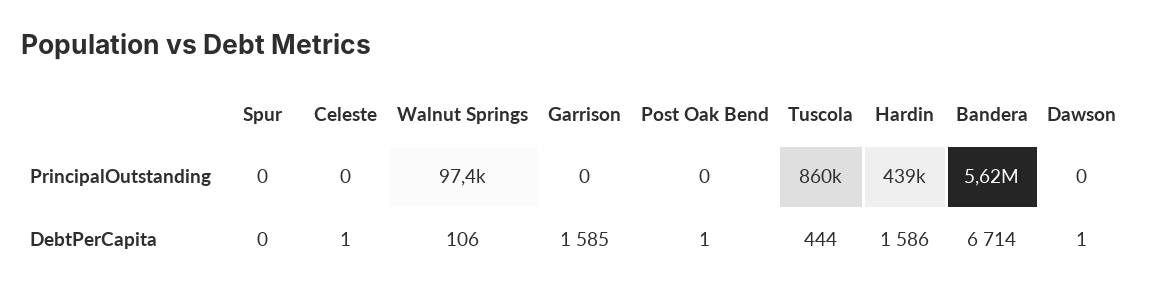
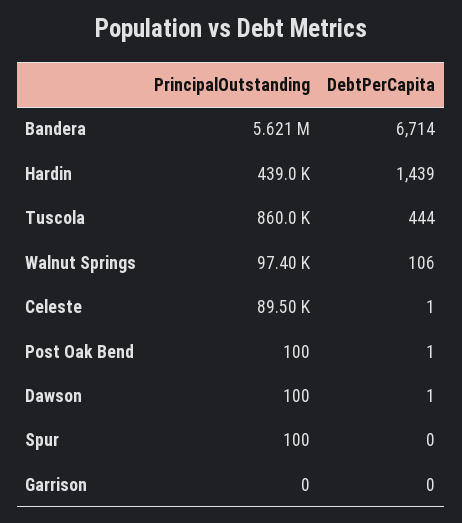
  {
    "Spur": {
-     "PrincipalOutstanding": 0,
+     "PrincipalOutstanding": 100,
      "DebtPerCapita": 0
    },
    "Celeste": {
-     "PrincipalOutstanding": 0,
+     "PrincipalOutstanding": 89500,
      "DebtPerCapita": 1
    },
    "Walnut Springs": {
      "PrincipalOutstanding": 97400,
      "DebtPerCapita": 106
    },
    "Garrison": {
      "PrincipalOutstanding": 0,
-     "DebtPerCapita": 1585
+     "DebtPerCapita": 0
    },
    "Post Oak Bend": {
-     "PrincipalOutstanding": 0,
+     "PrincipalOutstanding": 100,
      "DebtPerCapita": 1
    },
    "Tuscola": {
      "PrincipalOutstanding": 860000,
      "DebtPerCapita": 444
    },
    "Hardin": {
      "PrincipalOutstanding": 439000,
-     "DebtPerCapita": 1586
+     "DebtPerCapita": 1439
    },
    "Bandera": {
      "PrincipalOutstanding": 5621000,
      "DebtPerCapita": 6714
    },
    "Dawson": {
-     "PrincipalOutstanding": 0,
+     "PrincipalOutstanding": 100,
      "DebtPerCapita": 1
    }
  }

